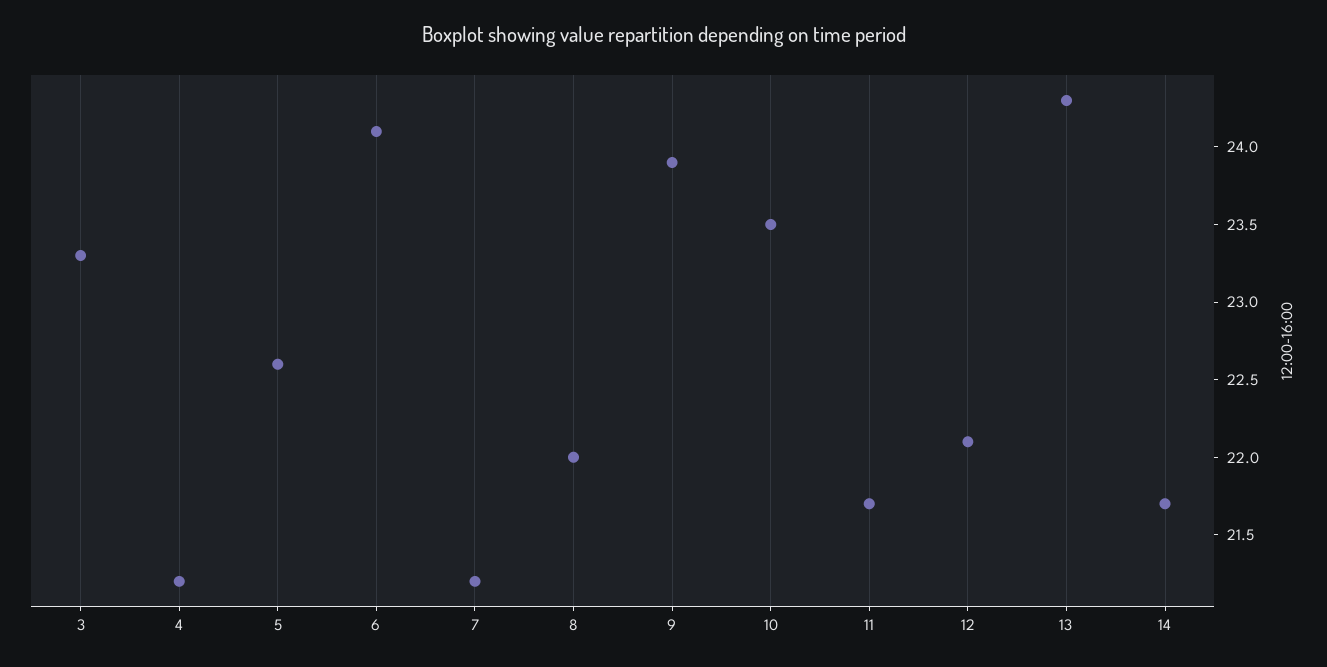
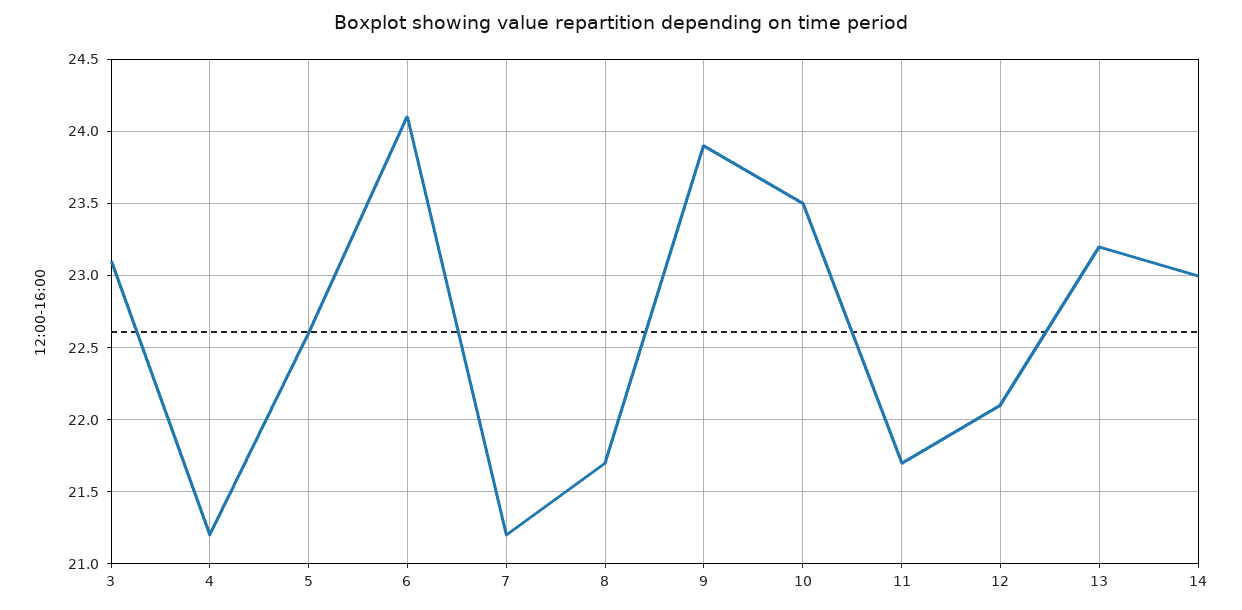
  {
-   "3": 23.3,
+   "3": 23.1,
    "4": 21.2,
    "5": 22.6,
    "6": 24.1,
    "7": 21.2,
-   "8": 22,
+   "8": 21.7,
    "9": 23.9,
    "10": 23.5,
    "11": 21.7,
    "12": 22.1,
-   "13": 24.3,
+   "13": 23.2,
-   "14": 21.7
+   "14": 23
  }

